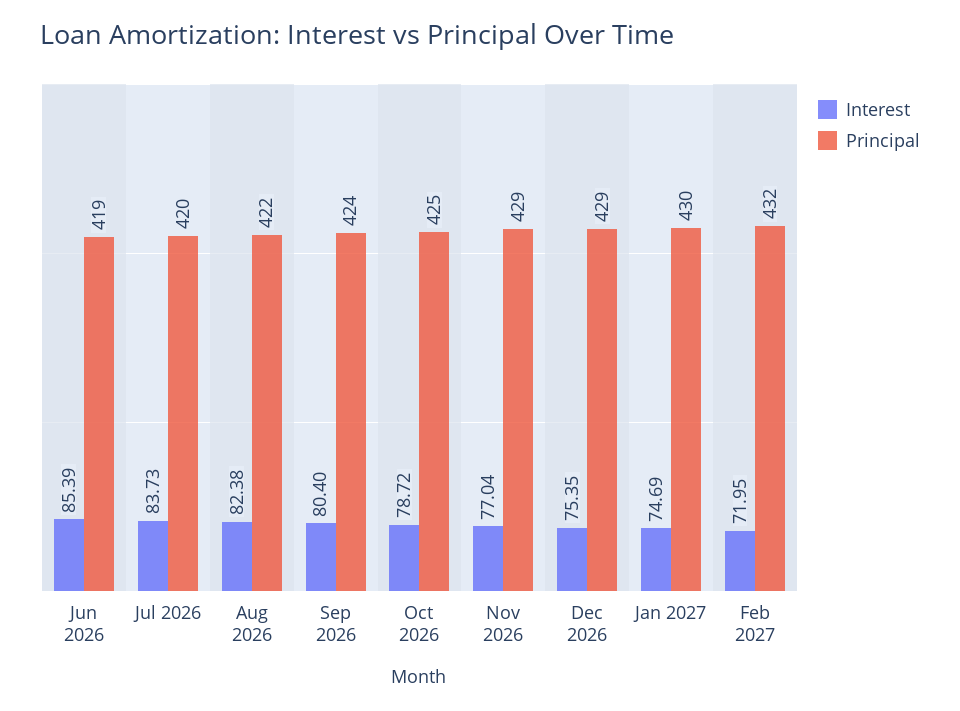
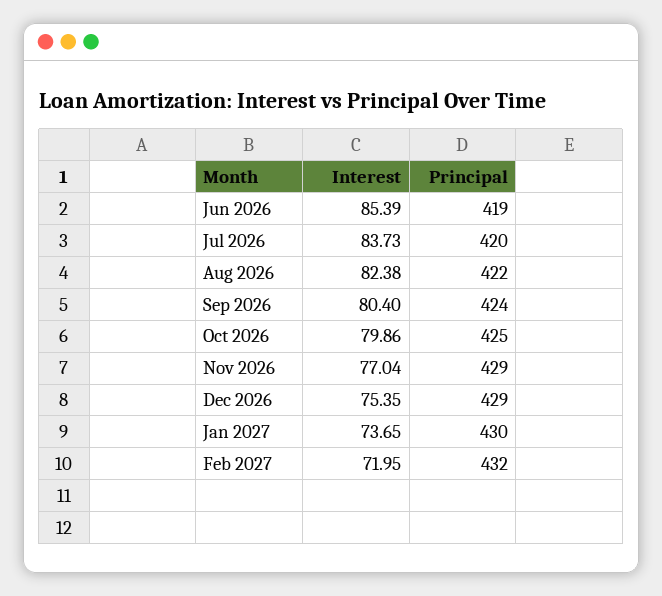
  {
    "Interest": {
      "Jun 2026": 85.39,
      "Jul 2026": 83.73,
      "Aug 2026": 82.38,
      "Sep 2026": 80.4,
-     "Oct 2026": 78.72,
+     "Oct 2026": 79.86,
      "Nov 2026": 77.04,
      "Dec 2026": 75.35,
-     "Jan 2027": 74.69,
+     "Jan 2027": 73.65,
      "Feb 2027": 71.95
    },
    "Principal": {
      "Jun 2026": 419,
      "Jul 2026": 420,
      "Aug 2026": 422,
      "Sep 2026": 424,
      "Oct 2026": 425,
      "Nov 2026": 429,
      "Dec 2026": 429,
      "Jan 2027": 430,
      "Feb 2027": 432
    }
  }

